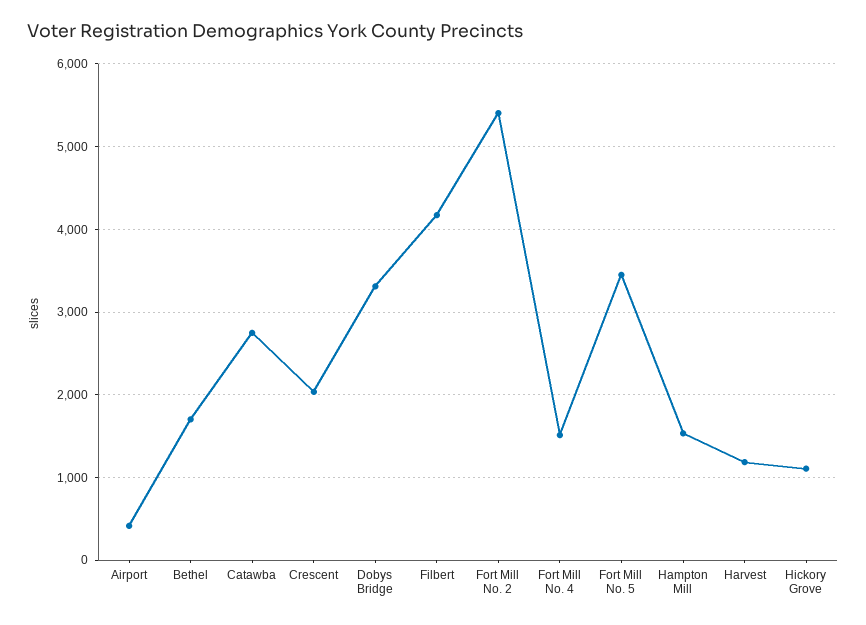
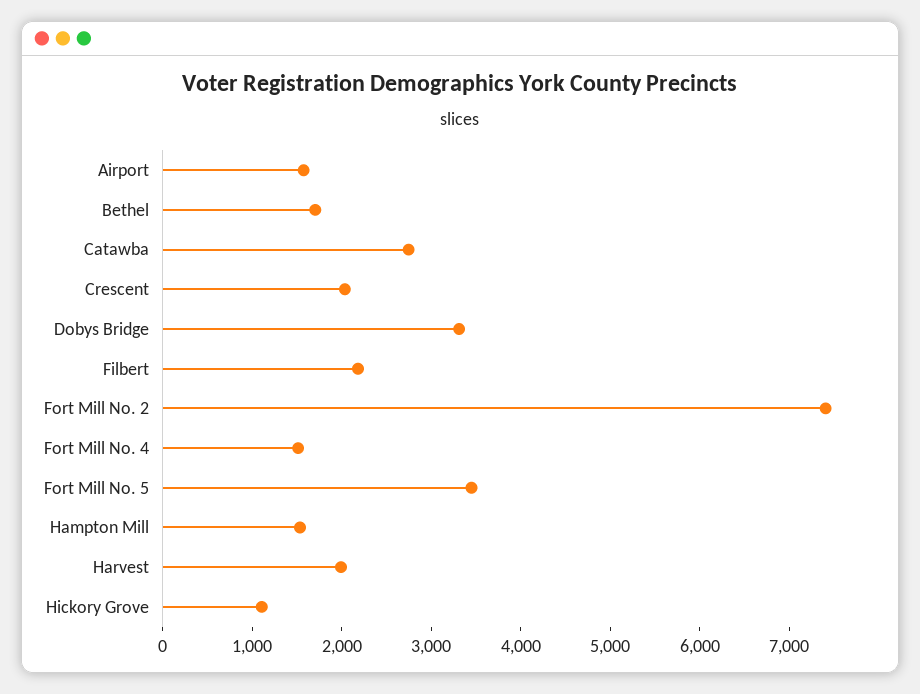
  {
-   "Airport": 400,
+   "Airport": 1600,
    "Bethel": 1700,
    "Catawba": 2700,
    "Crescent": 2000,
    "Dobys Bridge": 3300,
-   "Filbert": 4200,
+   "Filbert": 2200,
-   "Fort Mill No. 2": 5400,
+   "Fort Mill No. 2": 7400,
    "Fort Mill No. 4": 1500,
    "Fort Mill No. 5": 3400,
    "Hampton Mill": 1500,
-   "Harvest": 1200,
+   "Harvest": 2000,
    "Hickory Grove": 1100
  }

